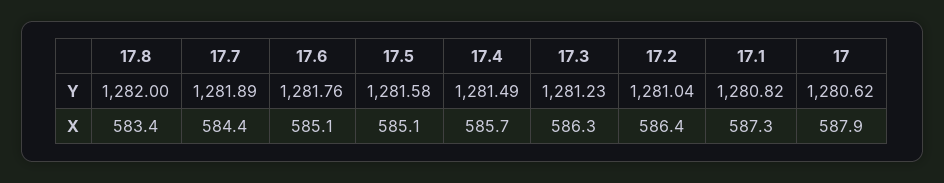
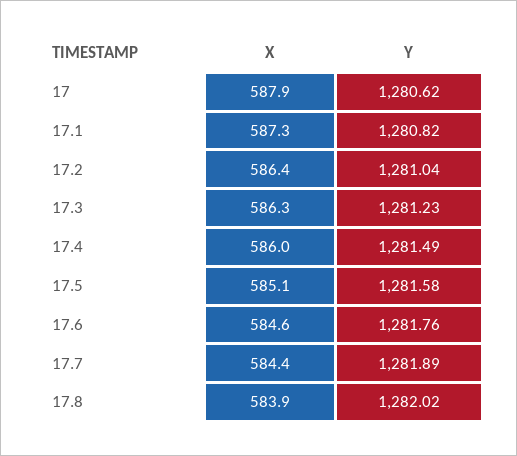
  {
    "17.8": {
-     "Y": 1282,
+     "Y": 1282.02,
-     "X": 583.4
+     "X": 583.9
    },
    "17.7": {
      "Y": 1281.89,
      "X": 584.4
    },
    "17.6": {
      "Y": 1281.76,
-     "X": 585.1
+     "X": 584.6
    },
    "17.5": {
      "Y": 1281.58,
      "X": 585.1
    },
    "17.4": {
      "Y": 1281.49,
-     "X": 585.7
+     "X": 586
    },
    "17.3": {
      "Y": 1281.23,
      "X": 586.3
    },
    "17.2": {
      "Y": 1281.04,
      "X": 586.4
    },
    "17.1": {
      "Y": 1280.82,
      "X": 587.3
    },
    "17": {
      "Y": 1280.62,
      "X": 587.9
    }
  }

